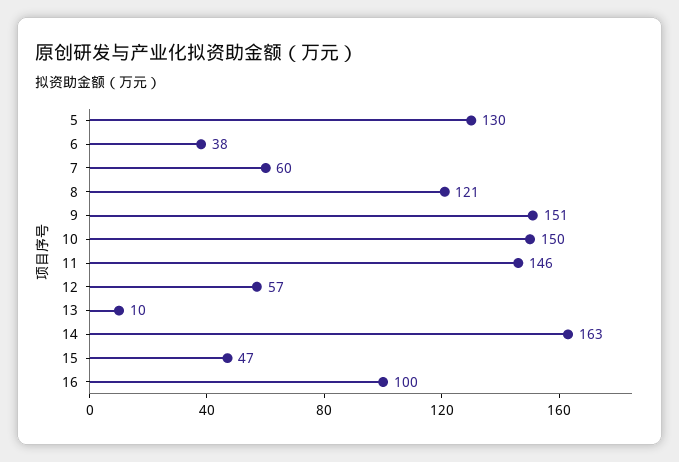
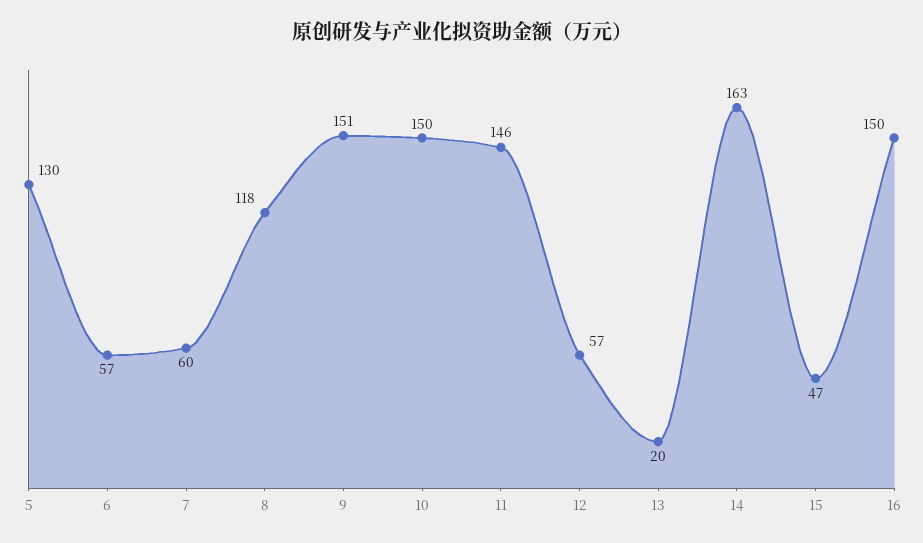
  {
    "5": 130,
-   "6": 38,
+   "6": 57,
    "7": 60,
-   "8": 121,
+   "8": 118,
    "9": 151,
    "10": 150,
    "11": 146,
    "12": 57,
-   "13": 10,
+   "13": 20,
    "14": 163,
    "15": 47,
-   "16": 100
+   "16": 150
  }

